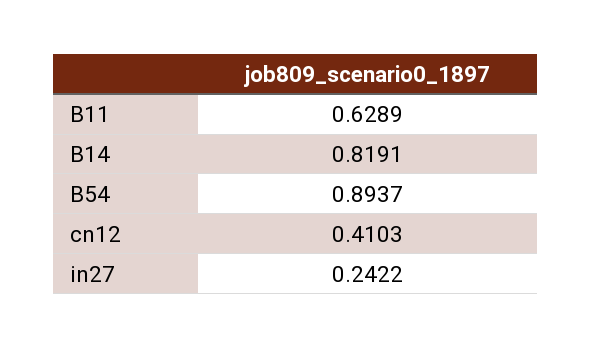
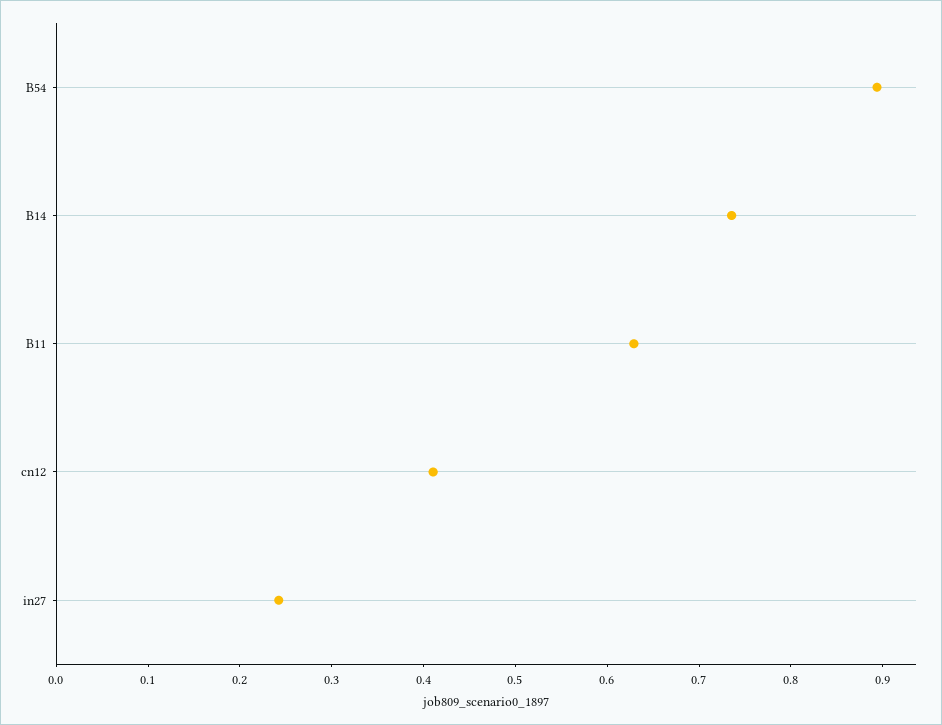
  {
    "B11": 0.6289,
-   "B14": 0.8191,
+   "B14": 0.74,
    "B54": 0.8937,
    "cn12": 0.4103,
    "in27": 0.2422
  }

